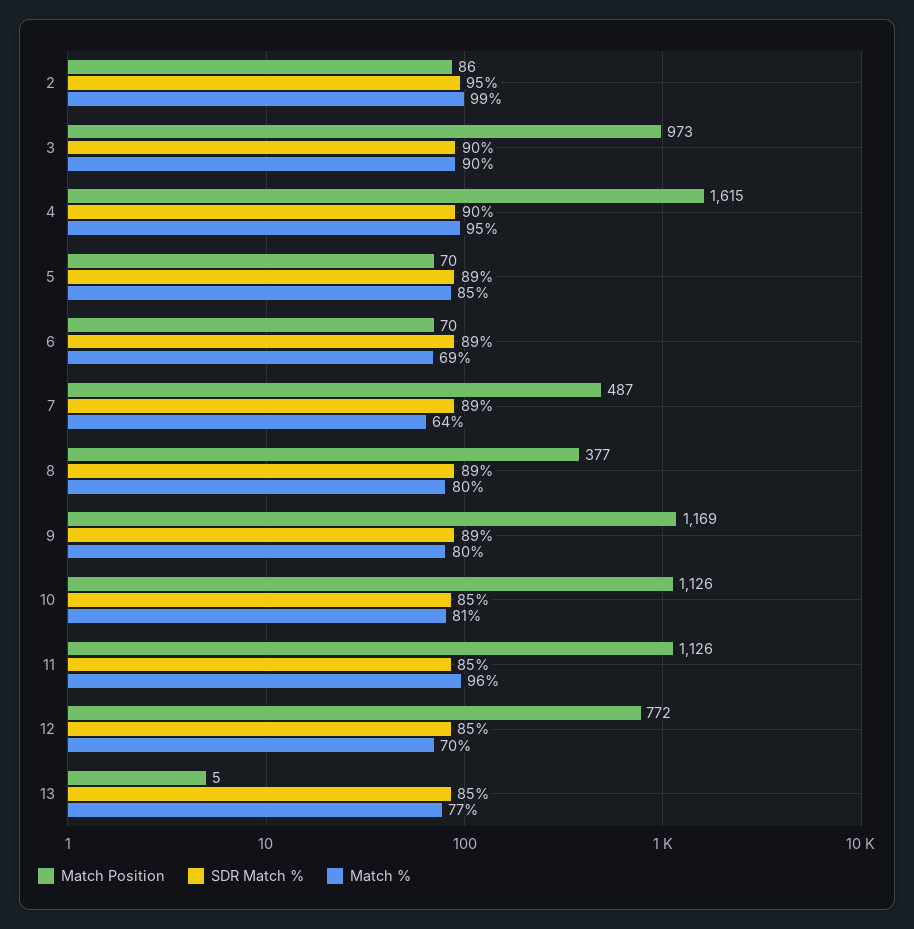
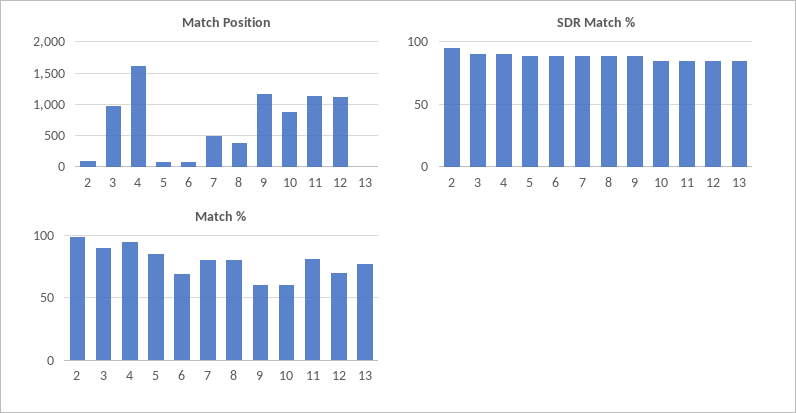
  {
    "Match Position": {
      "2": 86,
      "3": 973,
      "4": 1615,
      "5": 70,
      "6": 70,
      "7": 487,
      "8": 377,
      "9": 1169,
-     "10": 1126,
+     "10": 900,
      "11": 1126,
-     "12": 772,
+     "12": 1100,
      "13": 5
    },
    "SDR Match %": {
      "2": 95,
      "3": 90,
      "4": 90,
      "5": 89,
      "6": 89,
      "7": 89,
      "8": 89,
      "9": 89,
      "10": 85,
      "11": 85,
      "12": 85,
      "13": 85
    },
    "Match %": {
      "2": 99,
      "3": 90,
      "4": 95,
      "5": 85,
      "6": 69,
-     "7": 64,
+     "7": 80,
      "8": 80,
-     "9": 80,
+     "9": 60,
-     "10": 81,
+     "10": 60,
-     "11": 96,
+     "11": 80,
      "12": 70,
      "13": 77
    }
  }

